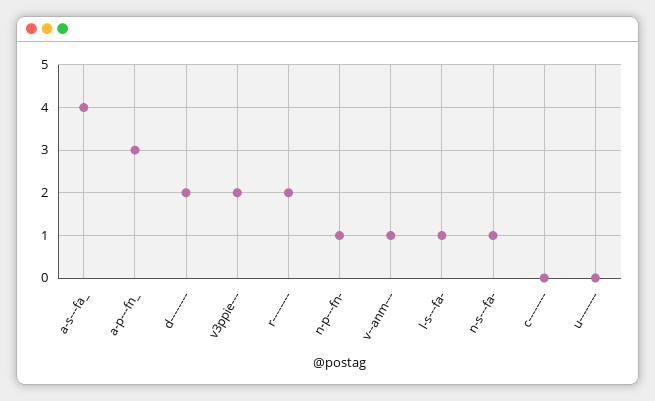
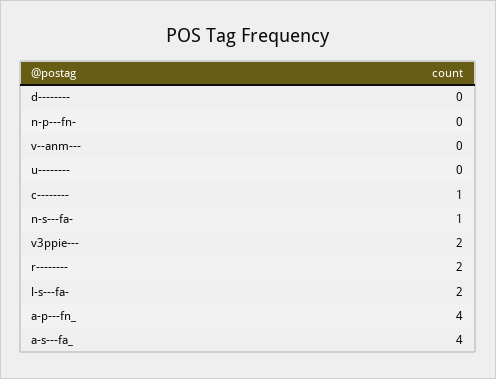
  {
    "a-s---fa_": 4,
-   "a-p---fn_": 3,
+   "a-p---fn_": 4,
-   "d--------": 2,
+   "d--------": 0,
    "v3ppie---": 2,
    "r--------": 2,
-   "n-p---fn-": 1,
+   "n-p---fn-": 0,
-   "v--anm---": 1,
+   "v--anm---": 0,
-   "l-s---fa-": 1,
+   "l-s---fa-": 2,
    "n-s---fa-": 1,
-   "c--------": 0,
+   "c--------": 1,
    "u--------": 0
  }

